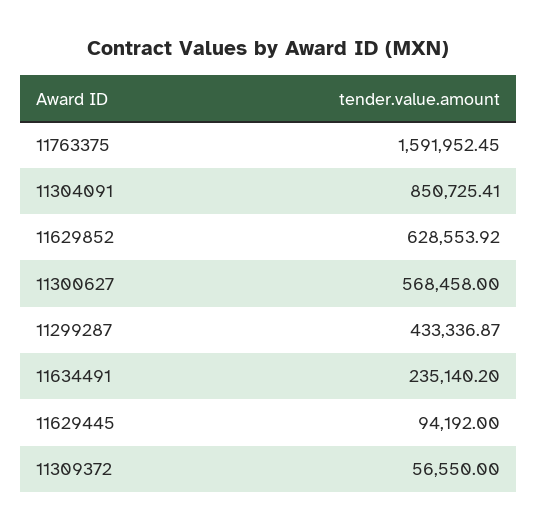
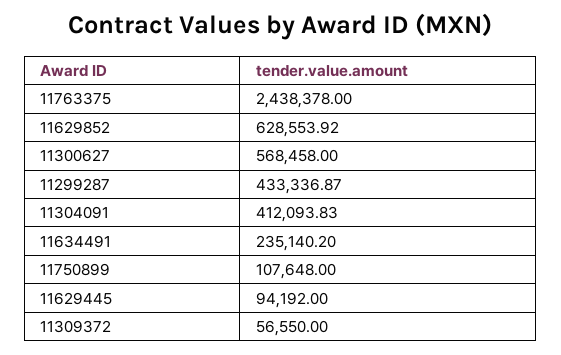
  {
-   "11763375": 1591952.45,
+   "11763375": 2438378,
-   "11304091": 850725.41,
+   "11304091": 412093.83,
    "11629852": 628553.92,
    "11300627": 568458,
    "11299287": 433336.87,
    "11634491": 235140.2,
    "11629445": 94192,
-   "11309372": 56550
+   "11309372": 56550,
+   "11750899": 107648
  }

